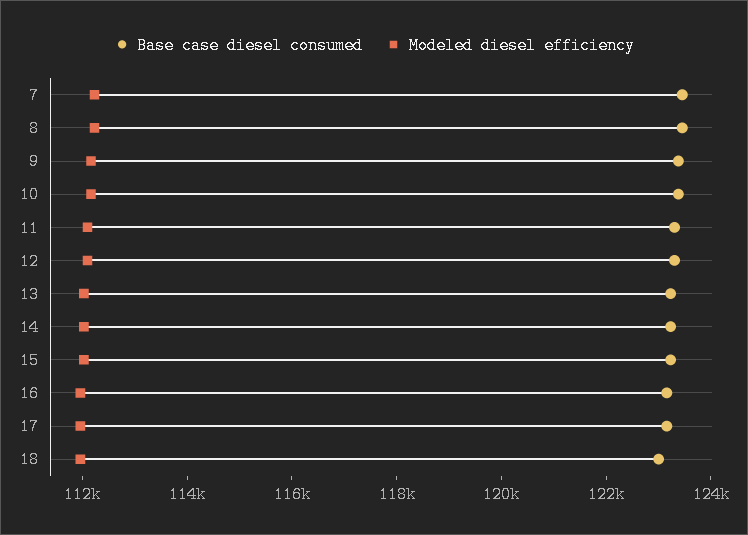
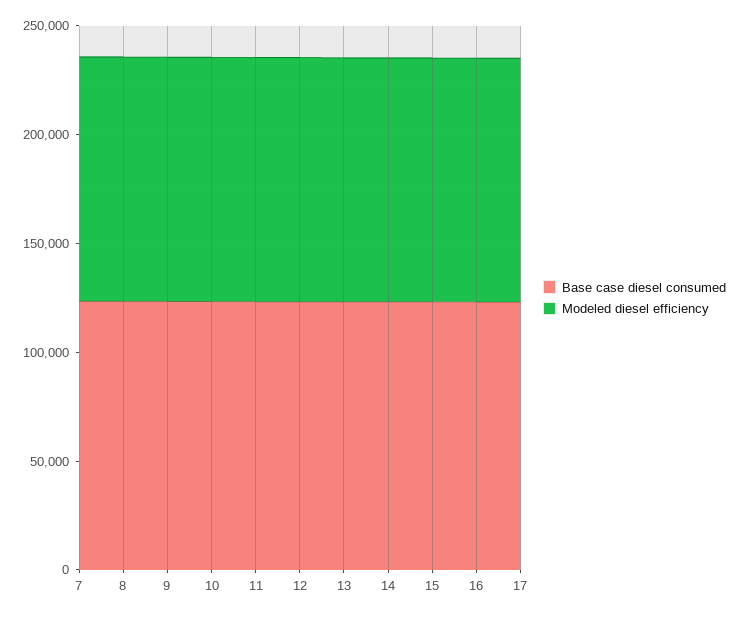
  {
    "Base case diesel consumed": {
      "7": 123500,
      "8": 123500,
      "9": 123500,
      "10": 123500,
      "11": 123500,
      "12": 123500,
      "13": 123000,
      "14": 123000,
      "15": 123000,
      "16": 123000,
-     "17": 123000,
+     "17": 123000
-     "18": 123000
    },
    "Modeled diesel efficiency": {
      "7": 112000,
      "8": 112000,
      "9": 112000,
      "10": 112000,
      "11": 112000,
      "12": 112000,
      "13": 112000,
      "14": 112000,
      "15": 112000,
      "16": 112000,
-     "17": 112000,
+     "17": 112000
-     "18": 112000
    }
  }

